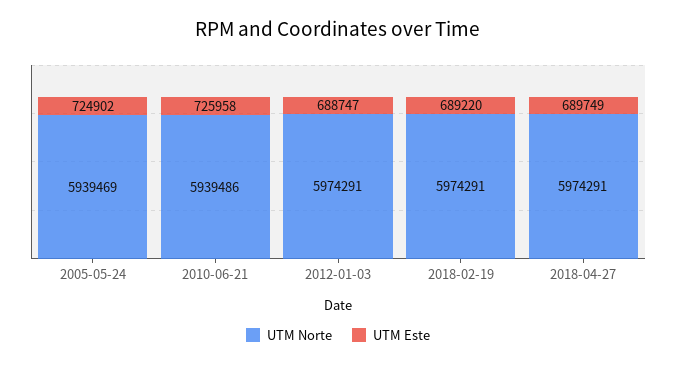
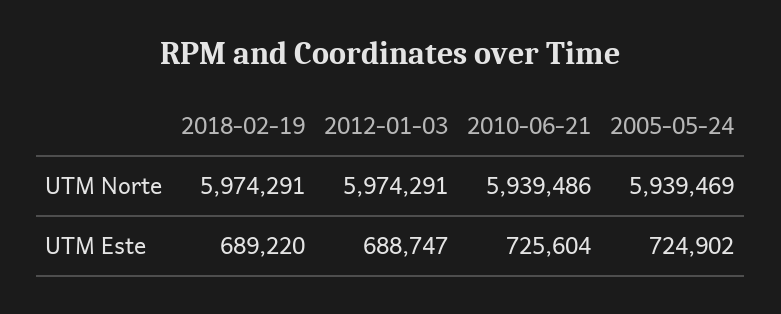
  {
    "UTM Norte": {
      "2005-05-24": 5939469,
      "2010-06-21": 5939486,
      "2012-01-03": 5974291,
-     "2018-02-19": 5974291,
+     "2018-02-19": 5974291
-     "2018-04-27": 5974291
    },
    "UTM Este": {
      "2005-05-24": 724902,
-     "2010-06-21": 725958,
+     "2010-06-21": 725604,
      "2012-01-03": 688747,
-     "2018-02-19": 689220,
+     "2018-02-19": 689220
-     "2018-04-27": 689749
    }
  }

